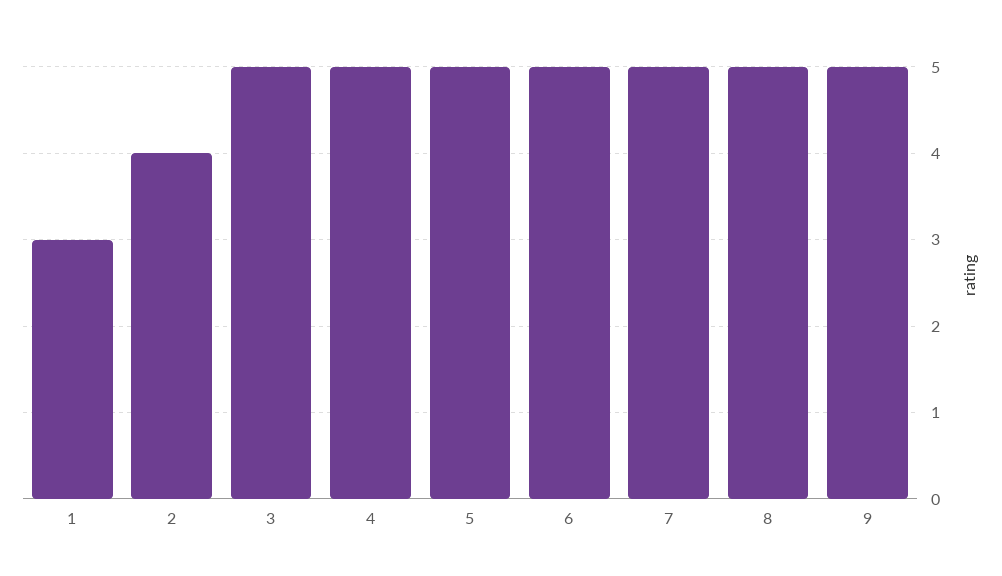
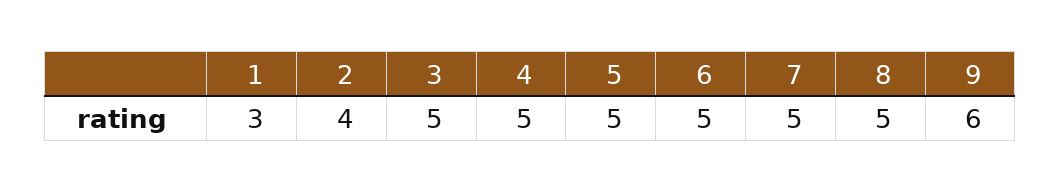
  {
    "1": 3,
    "2": 4,
    "3": 5,
    "4": 5,
    "5": 5,
    "6": 5,
    "7": 5,
    "8": 5,
-   "9": 5
+   "9": 6
  }

